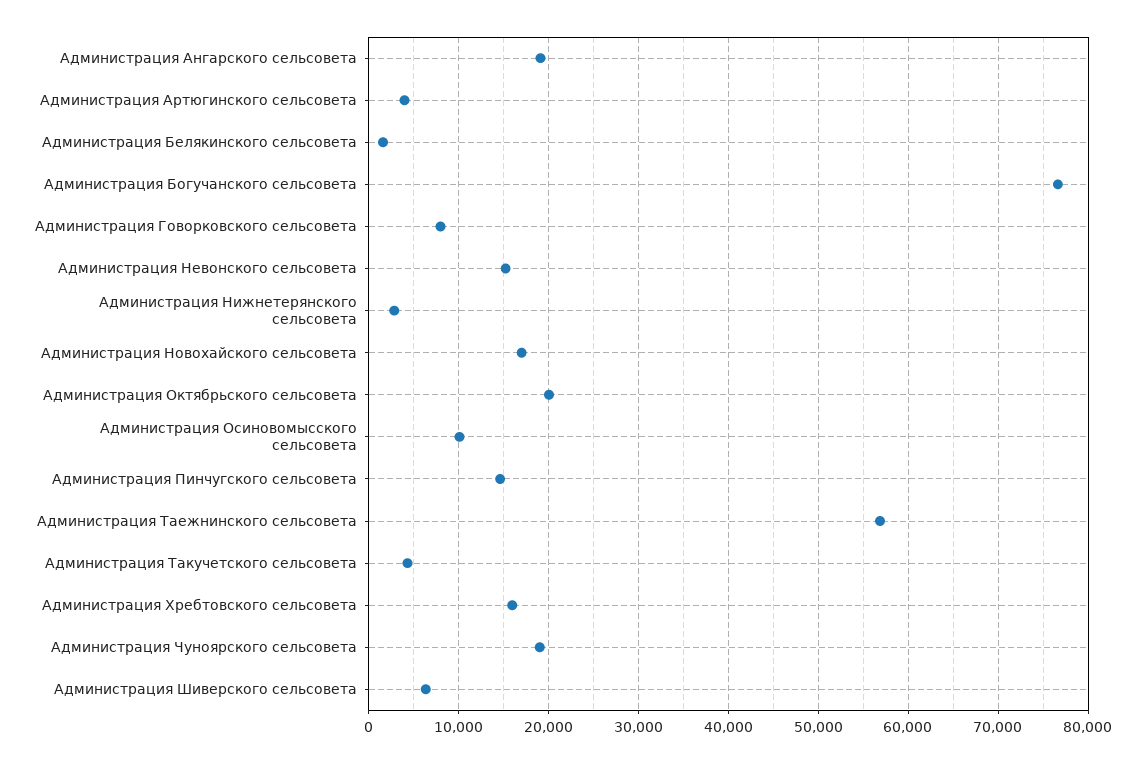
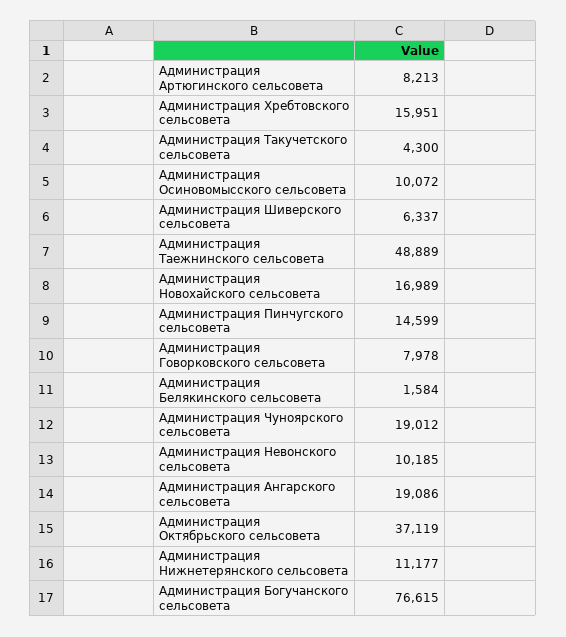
  {
    "Администрация Ангарского сельсовета": 19086,
-   "Администрация Артюгинского сельсовета": 4000,
+   "Администрация Артюгинского сельсовета": 8213,
    "Администрация Белякинского сельсовета": 1584,
    "Администрация Богучанского сельсовета": 76615,
    "Администрация Говорковского сельсовета": 7978,
-   "Администрация Невонского сельсовета": 15000,
+   "Администрация Невонского сельсовета": 10185,
-   "Администрация Нижнетерянского сельсовета": 3000,
+   "Администрация Нижнетерянского сельсовета": 11177,
    "Администрация Новохайского сельсовета": 16989,
-   "Администрация Октябрьского сельсовета": 20000,
+   "Администрация Октябрьского сельсовета": 37119,
    "Администрация Осиновомысского сельсовета": 10072,
    "Администрация Пинчугского сельсовета": 14599,
-   "Администрация Таежнинского сельсовета": 57000,
+   "Администрация Таежнинского сельсовета": 48889,
    "Администрация Такучетского сельсовета": 4300,
    "Администрация Хребтовского сельсовета": 15951,
    "Администрация Чуноярского сельсовета": 19012,
    "Администрация Шиверского сельсовета": 6337
  }

